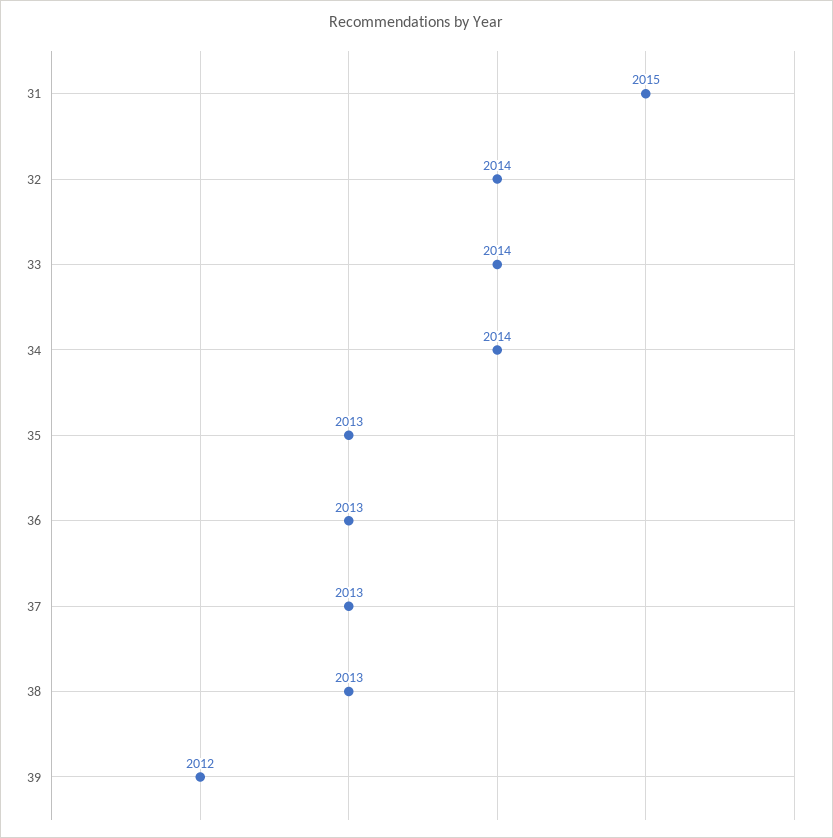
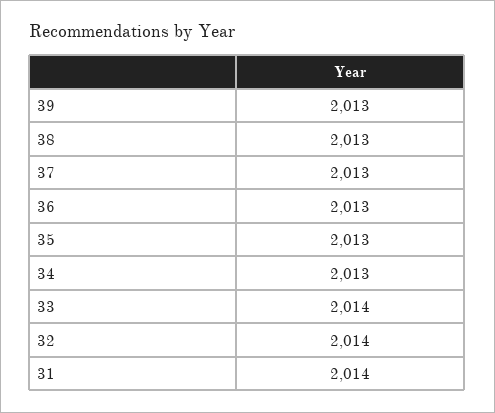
  {
-   "31": 2015,
+   "31": 2014,
    "32": 2014,
    "33": 2014,
-   "34": 2014,
+   "34": 2013,
    "35": 2013,
    "36": 2013,
    "37": 2013,
    "38": 2013,
-   "39": 2012
+   "39": 2013
  }

